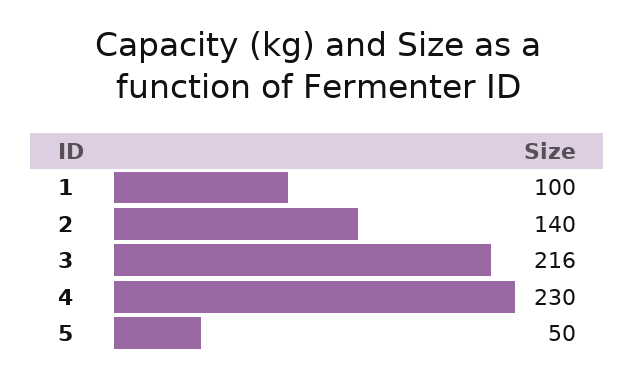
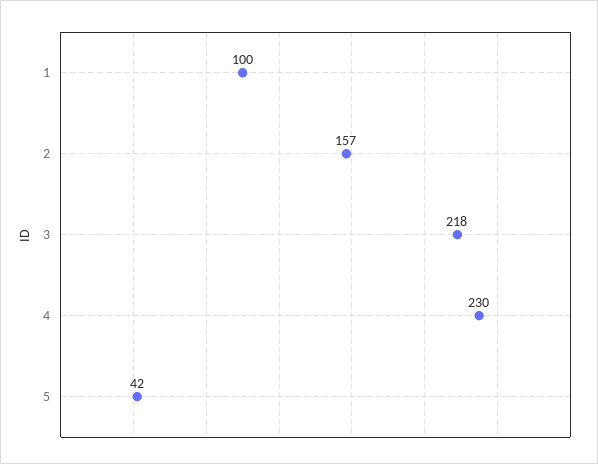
  {
    "1": 100,
-   "2": 140,
+   "2": 157,
-   "3": 216,
+   "3": 218,
    "4": 230,
-   "5": 50
+   "5": 42
  }

